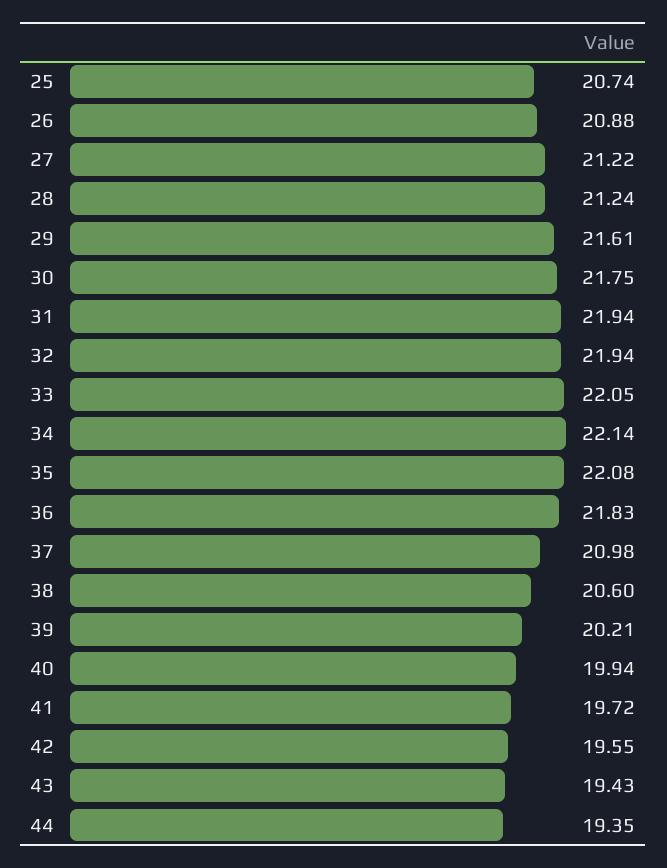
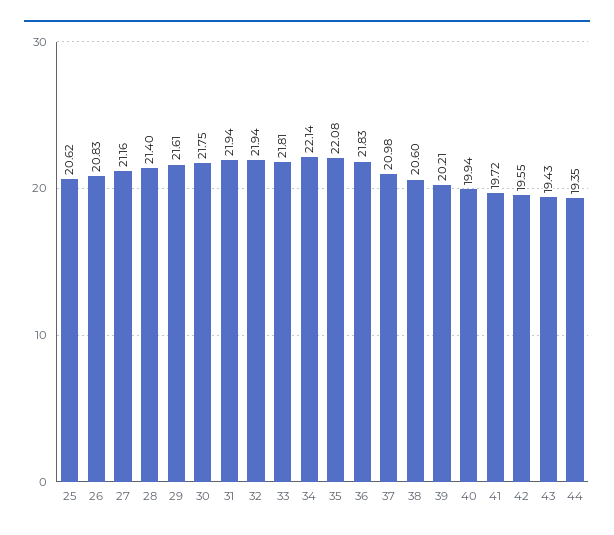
  {
-   "25": 20.74,
+   "25": 20.62,
-   "26": 20.88,
+   "26": 20.83,
-   "27": 21.22,
+   "27": 21.16,
-   "28": 21.24,
+   "28": 21.4,
    "29": 21.61,
    "30": 21.75,
    "31": 21.94,
    "32": 21.94,
-   "33": 22.05,
+   "33": 21.81,
    "34": 22.14,
    "35": 22.08,
    "36": 21.83,
    "37": 20.98,
    "38": 20.6,
    "39": 20.21,
    "40": 19.94,
    "41": 19.72,
    "42": 19.55,
    "43": 19.43,
    "44": 19.35
  }

